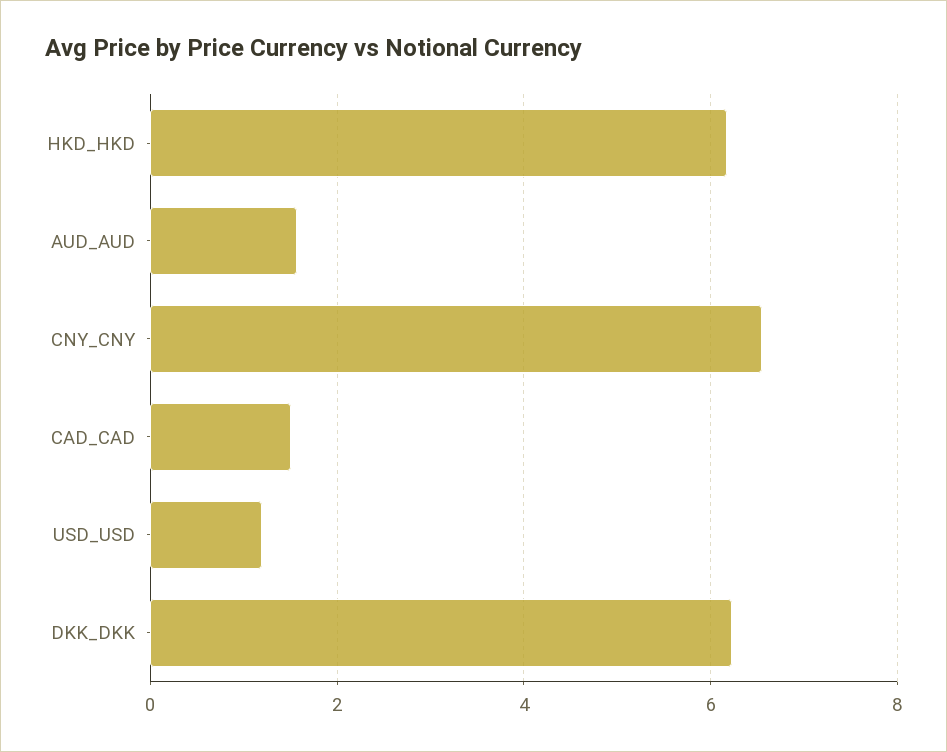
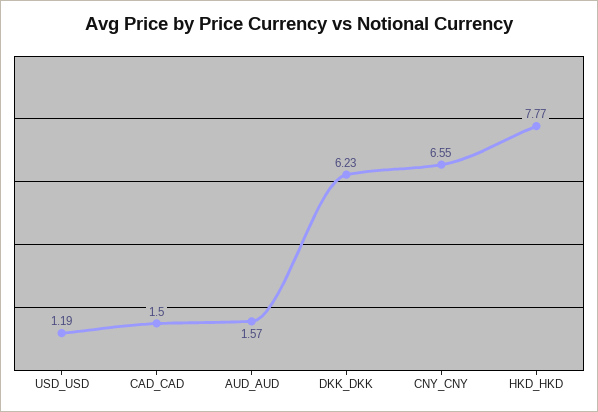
  {
-   "HKD_HKD": 6.2,
+   "HKD_HKD": 7.77,
    "AUD_AUD": 1.57,
    "CNY_CNY": 6.55,
    "CAD_CAD": 1.5,
    "USD_USD": 1.19,
    "DKK_DKK": 6.23
  }

